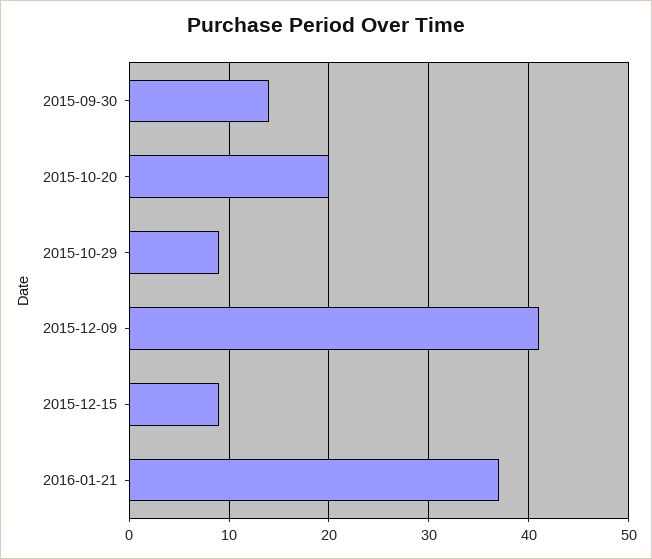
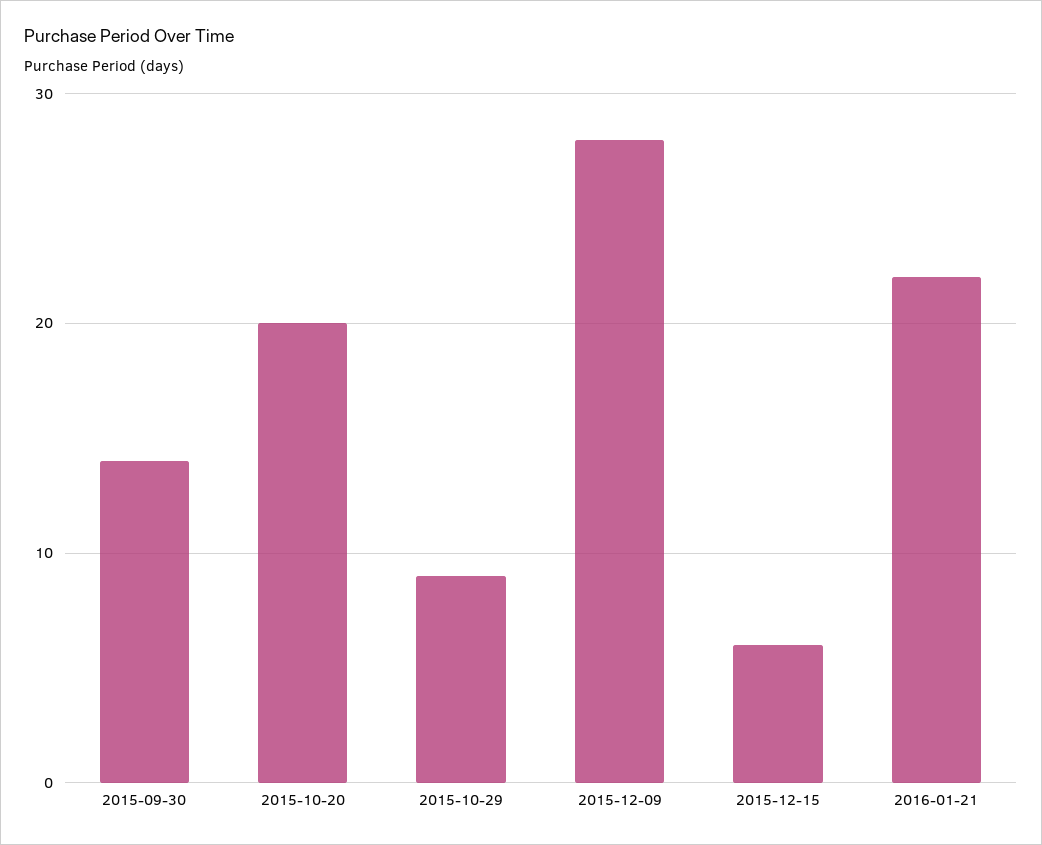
  {
    "2015-09-30": 14,
    "2015-10-20": 20,
    "2015-10-29": 9,
-   "2015-12-09": 41,
+   "2015-12-09": 28,
-   "2015-12-15": 9,
+   "2015-12-15": 6,
-   "2016-01-21": 37
+   "2016-01-21": 22
  }

